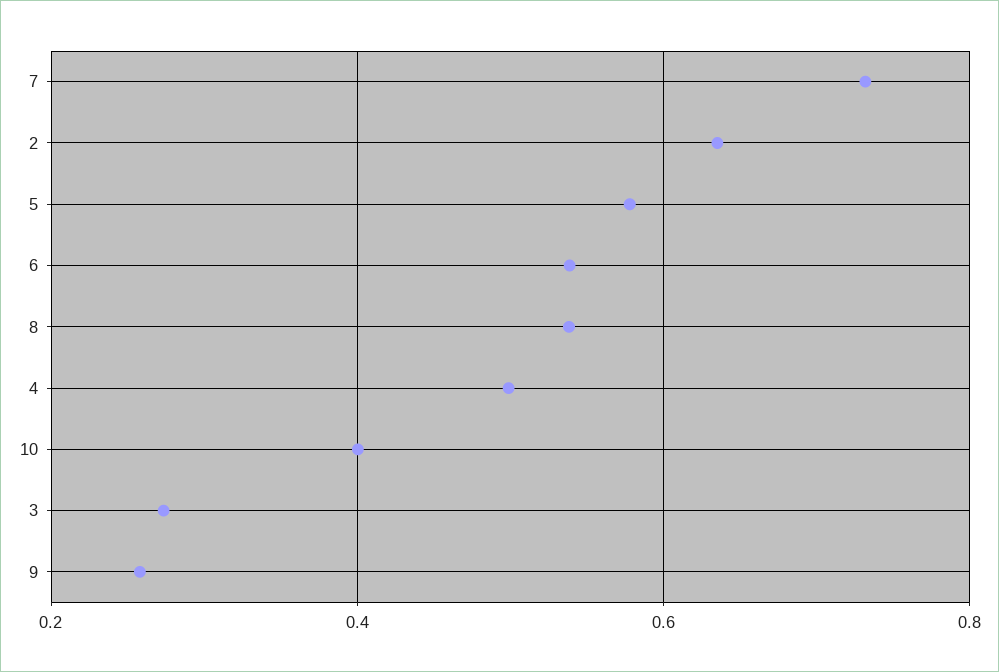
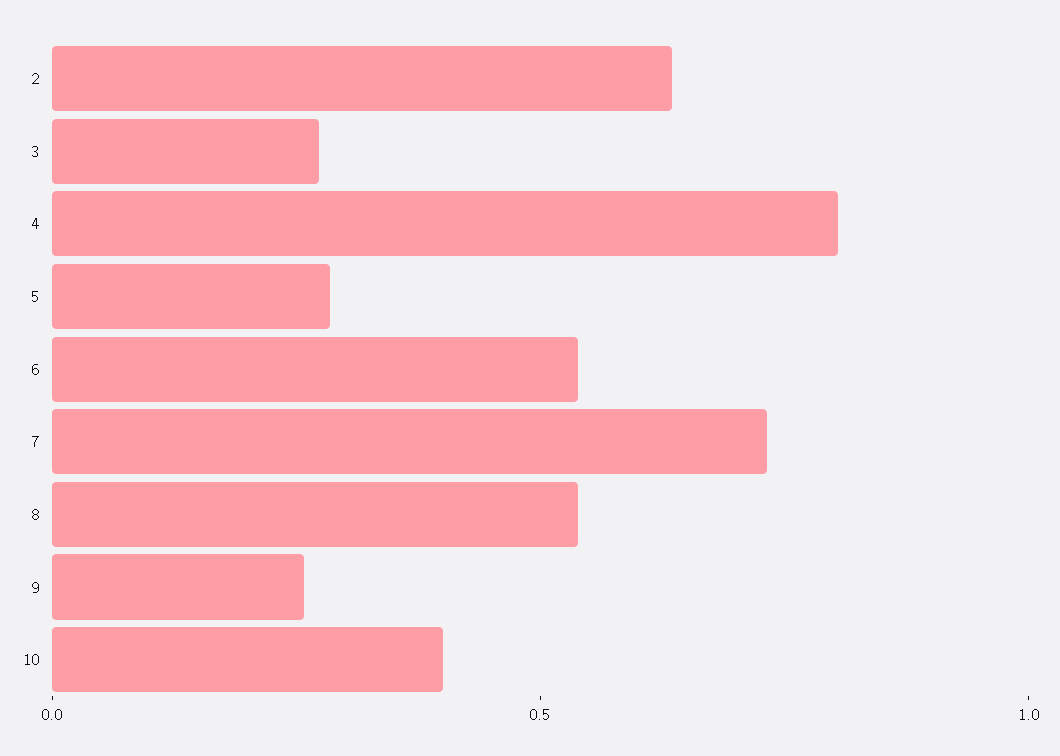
  {
    "7": 0.74,
    "2": 0.64,
-   "5": 0.58,
+   "5": 0.3,
    "6": 0.54,
    "8": 0.54,
-   "4": 0.5,
+   "4": 0.8,
    "10": 0.4,
    "3": 0.28,
    "9": 0.26
  }

